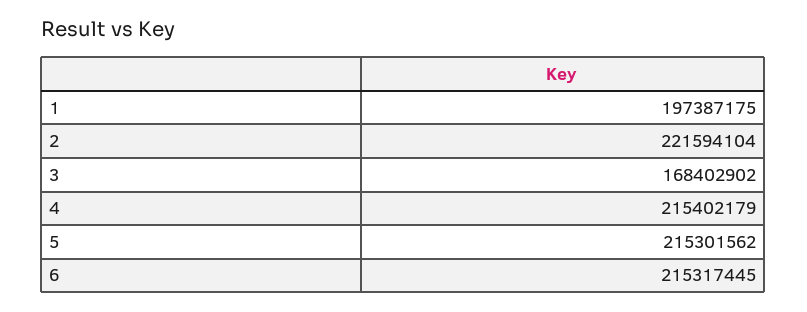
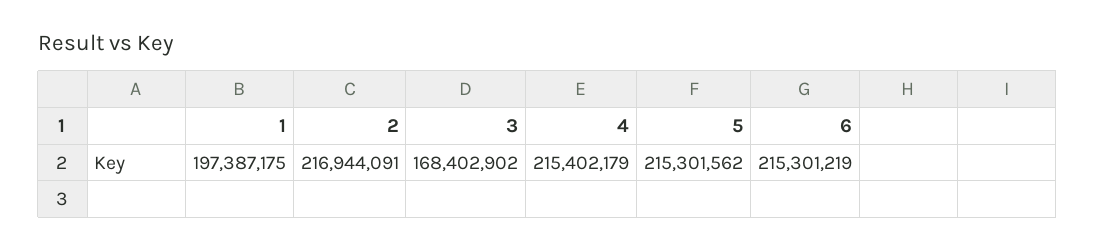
  {
    "1": 197387175,
-   "2": 221594104,
+   "2": 216944091,
    "3": 168402902,
    "4": 215402179,
    "5": 215301562,
-   "6": 215317445
+   "6": 215301219
  }

